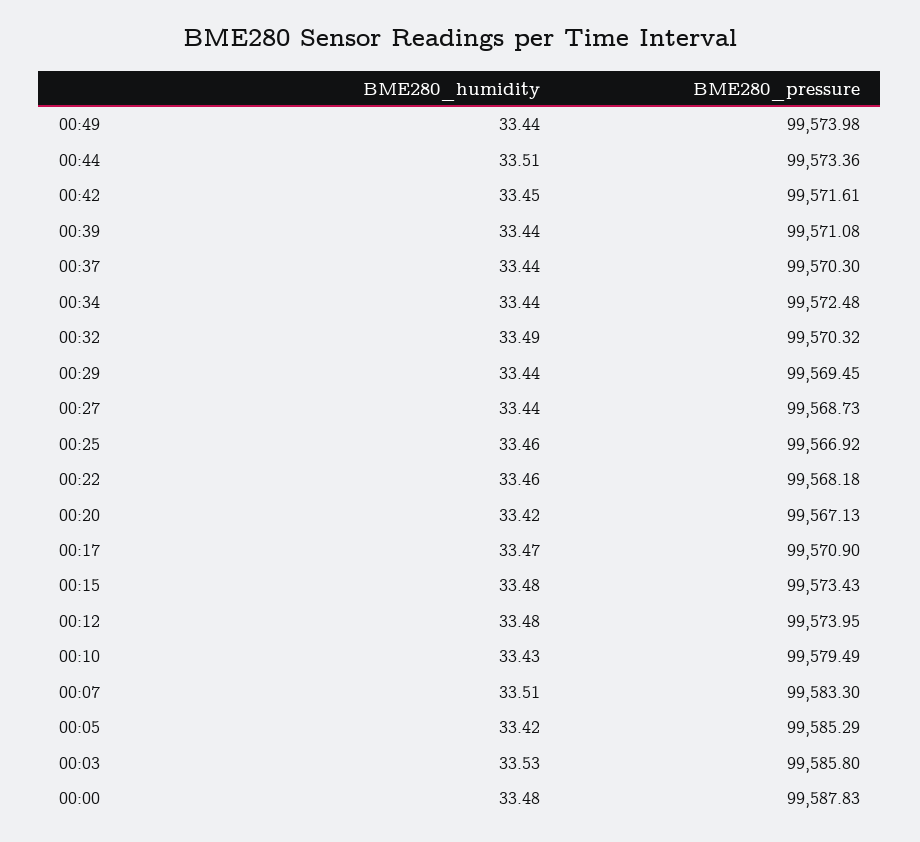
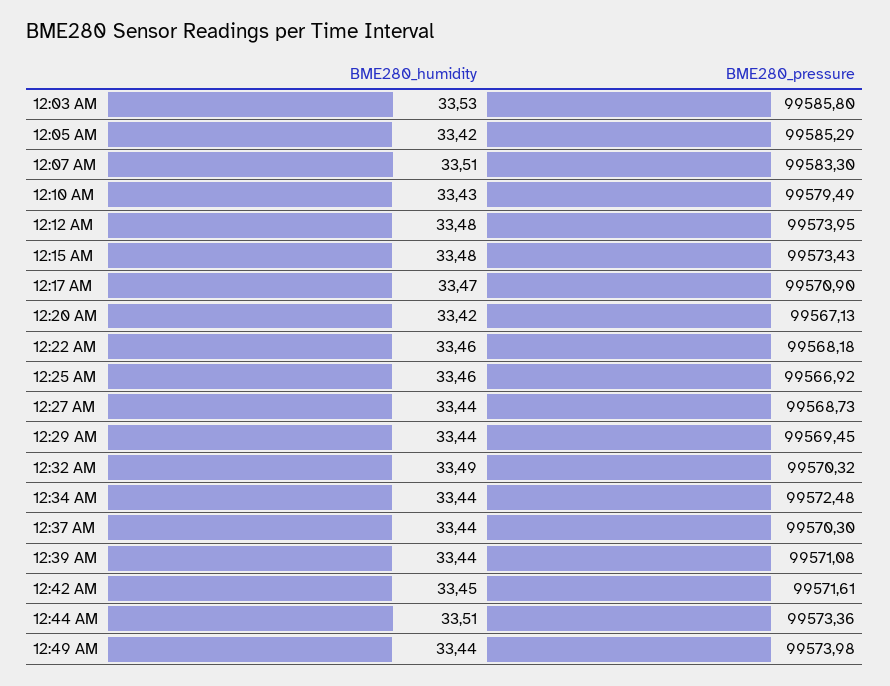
  {
    "BME280_humidity": {
      "00:49": 33.44,
      "00:44": 33.51,
      "00:42": 33.45,
      "00:39": 33.44,
      "00:37": 33.44,
      "00:34": 33.44,
      "00:32": 33.49,
      "00:29": 33.44,
      "00:27": 33.44,
      "00:25": 33.46,
      "00:22": 33.46,
      "00:20": 33.42,
      "00:17": 33.47,
      "00:15": 33.48,
      "00:12": 33.48,
      "00:10": 33.43,
      "00:07": 33.51,
      "00:05": 33.42,
-     "00:03": 33.53,
+     "00:03": 33.53
-     "00:00": 33.48
    },
    "BME280_pressure": {
      "00:49": 99573.98,
      "00:44": 99573.36,
      "00:42": 99571.61,
      "00:39": 99571.08,
      "00:37": 99570.3,
      "00:34": 99572.48,
      "00:32": 99570.32,
      "00:29": 99569.45,
      "00:27": 99568.73,
      "00:25": 99566.92,
      "00:22": 99568.18,
      "00:20": 99567.13,
      "00:17": 99570.9,
      "00:15": 99573.43,
      "00:12": 99573.95,
      "00:10": 99579.49,
      "00:07": 99583.3,
      "00:05": 99585.29,
-     "00:03": 99585.8,
+     "00:03": 99585.8
-     "00:00": 99587.83
    }
  }

